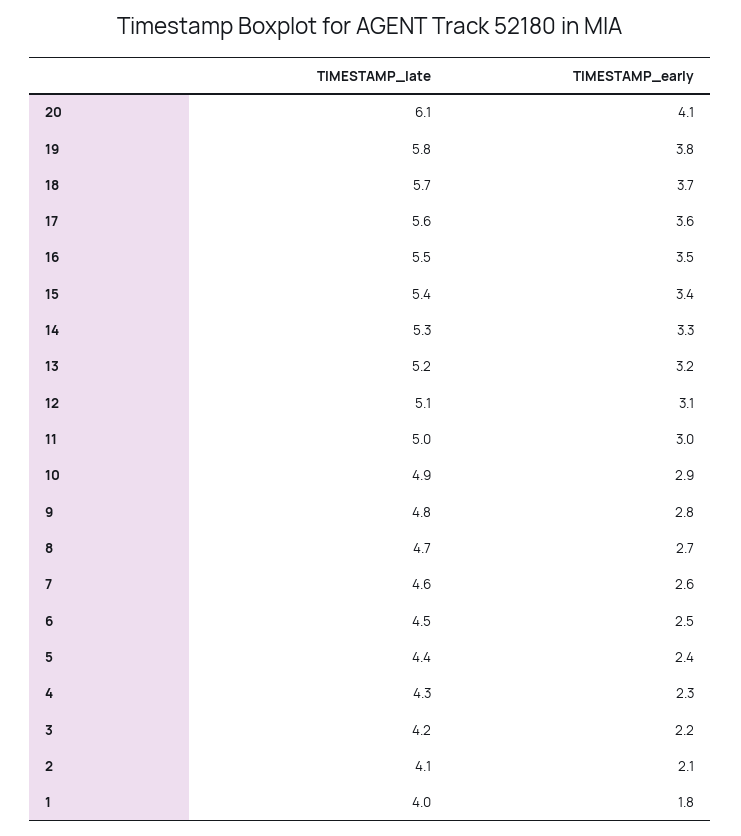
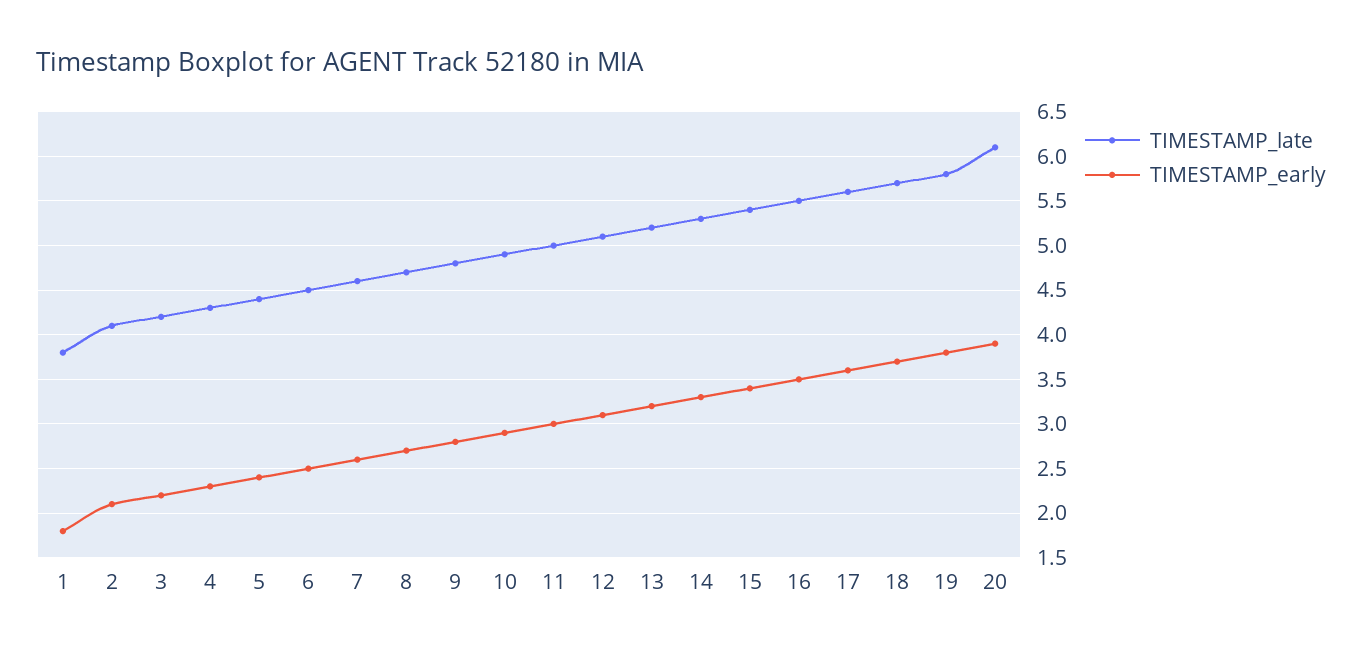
  {
    "TIMESTAMP_late": {
      "20": 6.1,
      "19": 5.8,
      "18": 5.7,
      "17": 5.6,
      "16": 5.5,
      "15": 5.4,
      "14": 5.3,
      "13": 5.2,
      "12": 5.1,
      "11": 5,
      "10": 4.9,
      "9": 4.8,
      "8": 4.7,
      "7": 4.6,
      "6": 4.5,
      "5": 4.4,
      "4": 4.3,
      "3": 4.2,
      "2": 4.1,
-     "1": 4
+     "1": 3.8
    },
    "TIMESTAMP_early": {
-     "20": 4.1,
+     "20": 3.9,
      "19": 3.8,
      "18": 3.7,
      "17": 3.6,
      "16": 3.5,
      "15": 3.4,
      "14": 3.3,
      "13": 3.2,
      "12": 3.1,
      "11": 3,
      "10": 2.9,
      "9": 2.8,
      "8": 2.7,
      "7": 2.6,
      "6": 2.5,
      "5": 2.4,
      "4": 2.3,
      "3": 2.2,
      "2": 2.1,
      "1": 1.8
    }
  }

